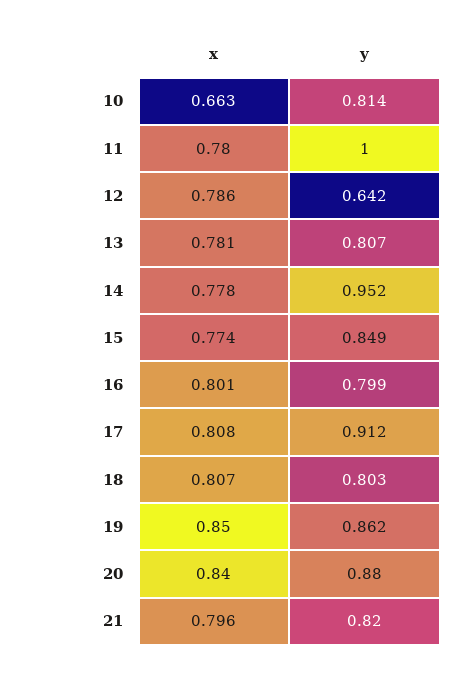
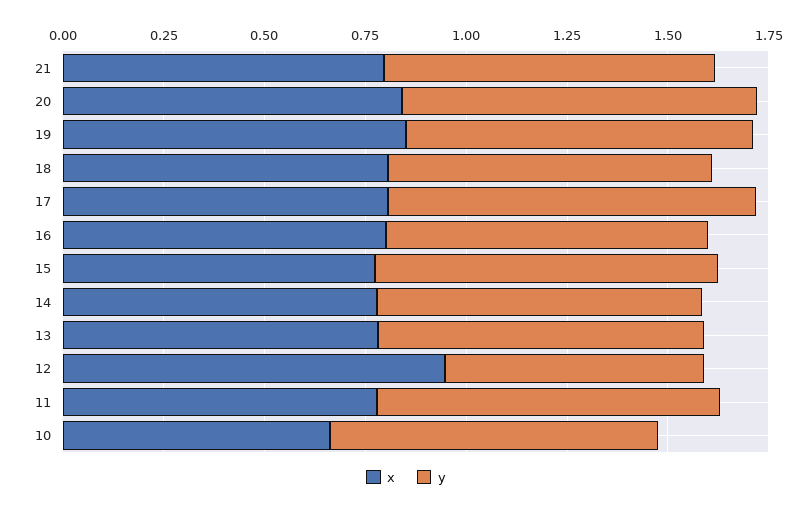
  {
    "x": {
      "10": 0.663,
      "11": 0.78,
-     "12": 0.786,
+     "12": 0.95,
      "13": 0.781,
      "14": 0.778,
      "15": 0.774,
      "16": 0.801,
      "17": 0.808,
      "18": 0.807,
      "19": 0.85,
      "20": 0.84,
      "21": 0.796
    },
    "y": {
      "10": 0.814,
-     "11": 1,
+     "11": 0.85,
      "12": 0.642,
      "13": 0.807,
-     "14": 0.952,
+     "14": 0.8,
      "15": 0.849,
      "16": 0.799,
      "17": 0.912,
      "18": 0.803,
      "19": 0.862,
      "20": 0.88,
      "21": 0.82
    }
  }

